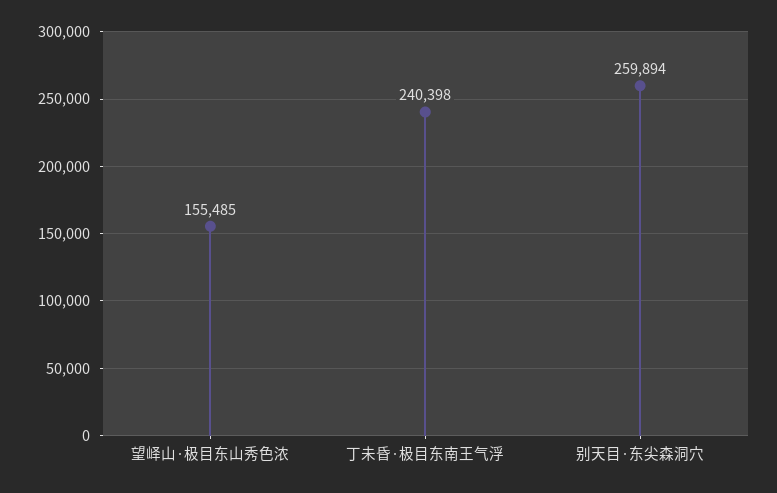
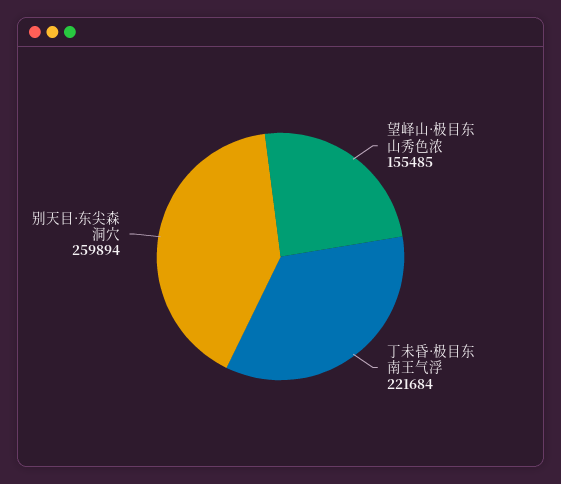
  {
    "望峄山·极目东山秀色浓": 155485,
-   "丁未昏·极目东南王气浮": 240398,
+   "丁未昏·极目东南王气浮": 221684,
    "别天目·东尖森洞穴": 259894
  }

